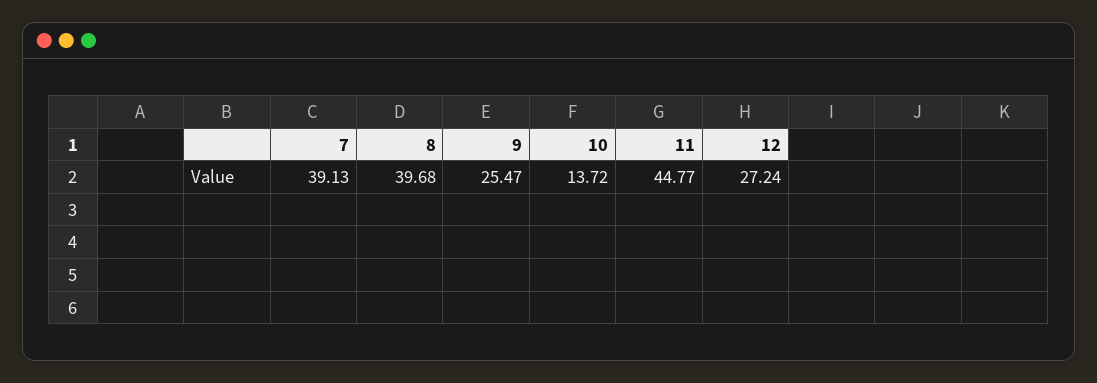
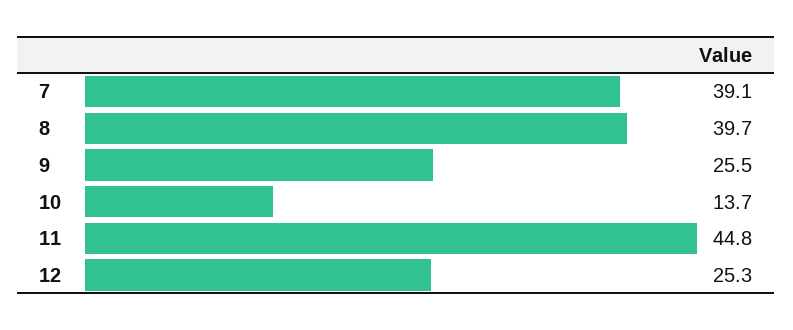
  {
    "7": 39.13,
    "8": 39.68,
    "9": 25.47,
    "10": 13.72,
    "11": 44.77,
-   "12": 27.24
+   "12": 25.3
  }

